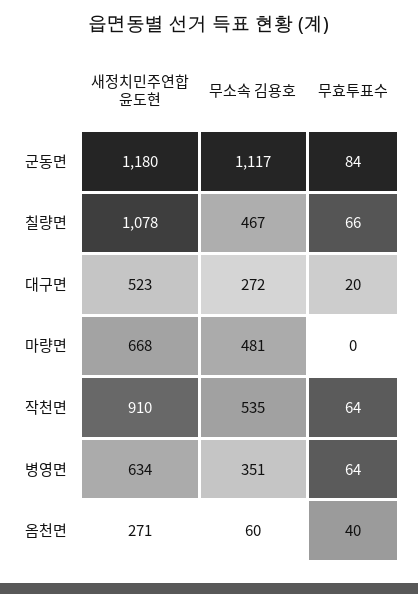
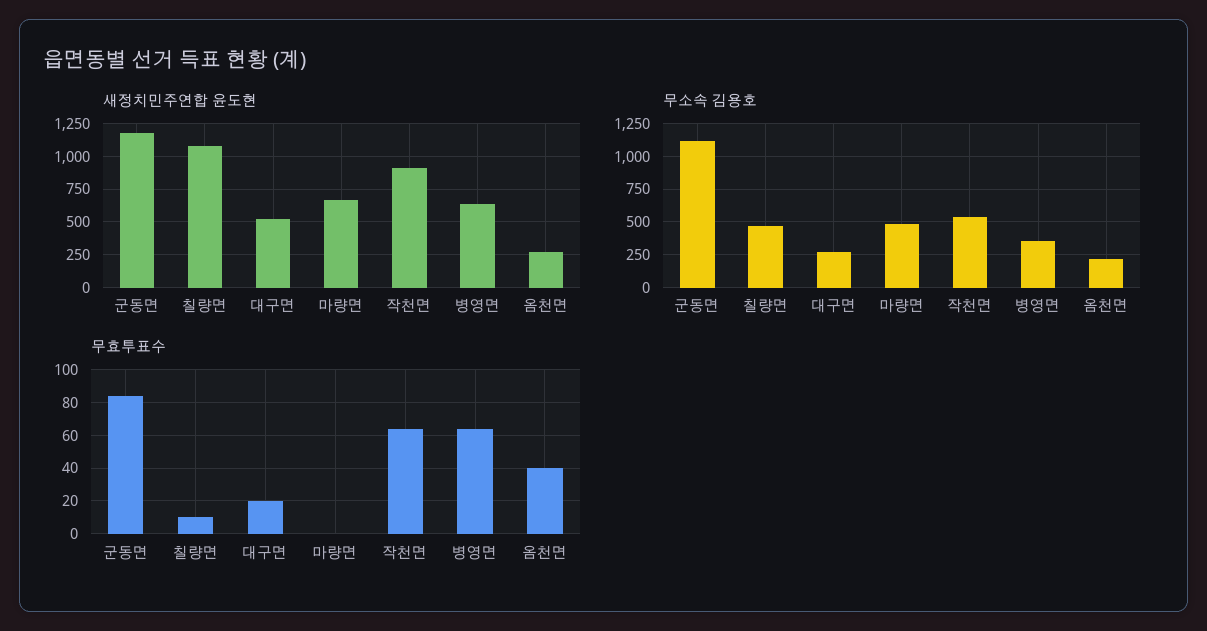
  {
    "새정치민주연합 윤도현": {
      "군동면": 1180,
      "칠량면": 1078,
      "대구면": 523,
      "마량면": 668,
      "작천면": 910,
      "병영면": 634,
      "옴천면": 271
    },
    "무소속 김용호": {
      "군동면": 1117,
      "칠량면": 467,
      "대구면": 272,
      "마량면": 481,
      "작천면": 535,
      "병영면": 351,
-     "옴천면": 60
+     "옴천면": 200
    },
    "무효투표수": {
      "군동면": 84,
-     "칠량면": 66,
+     "칠량면": 10,
      "대구면": 20,
      "마량면": 0,
      "작천면": 64,
      "병영면": 64,
      "옴천면": 40
    }
  }

